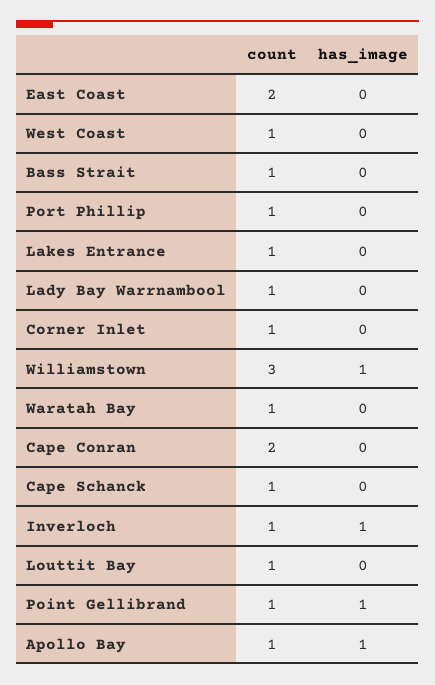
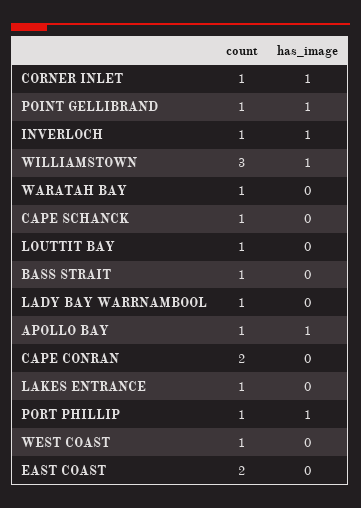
  {
    "count": {
      "East Coast": 2,
      "West Coast": 1,
      "Bass Strait": 1,
      "Port Phillip": 1,
      "Lakes Entrance": 1,
      "Lady Bay Warrnambool": 1,
      "Corner Inlet": 1,
      "Williamstown": 3,
      "Waratah Bay": 1,
      "Cape Conran": 2,
      "Cape Schanck": 1,
      "Inverloch": 1,
      "Louttit Bay": 1,
      "Point Gellibrand": 1,
      "Apollo Bay": 1
    },
    "has_image": {
      "East Coast": 0,
      "West Coast": 0,
      "Bass Strait": 0,
-     "Port Phillip": 0,
+     "Port Phillip": 1,
      "Lakes Entrance": 0,
      "Lady Bay Warrnambool": 0,
-     "Corner Inlet": 0,
+     "Corner Inlet": 1,
      "Williamstown": 1,
      "Waratah Bay": 0,
      "Cape Conran": 0,
      "Cape Schanck": 0,
      "Inverloch": 1,
      "Louttit Bay": 0,
      "Point Gellibrand": 1,
      "Apollo Bay": 1
    }
  }

